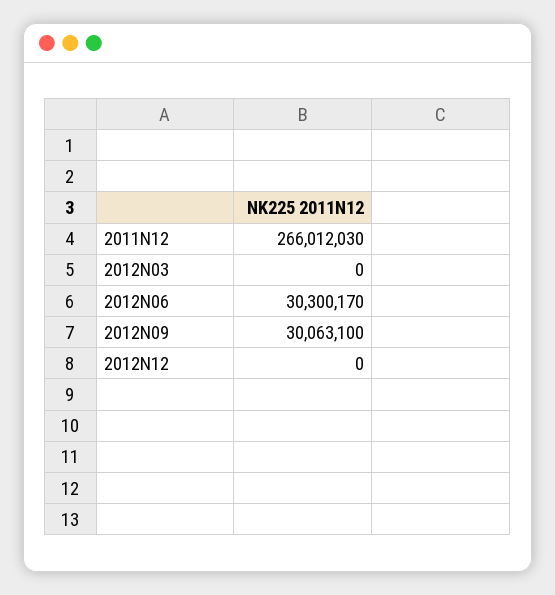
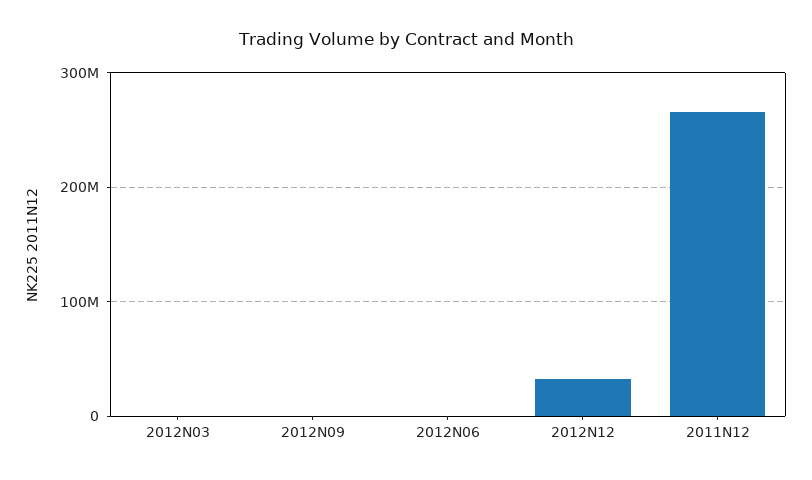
  {
    "2011N12": 266012030,
    "2012N03": 0,
-   "2012N06": 30300170,
+   "2012N06": 0,
-   "2012N09": 30063100,
+   "2012N09": 0,
-   "2012N12": 0
+   "2012N12": 30000000
  }

